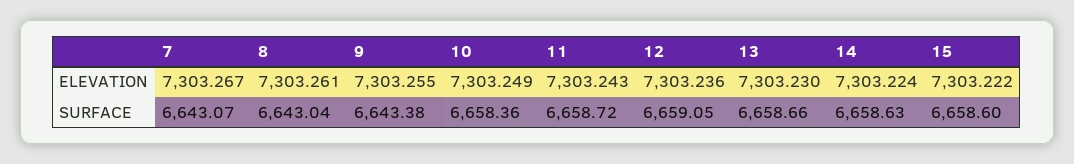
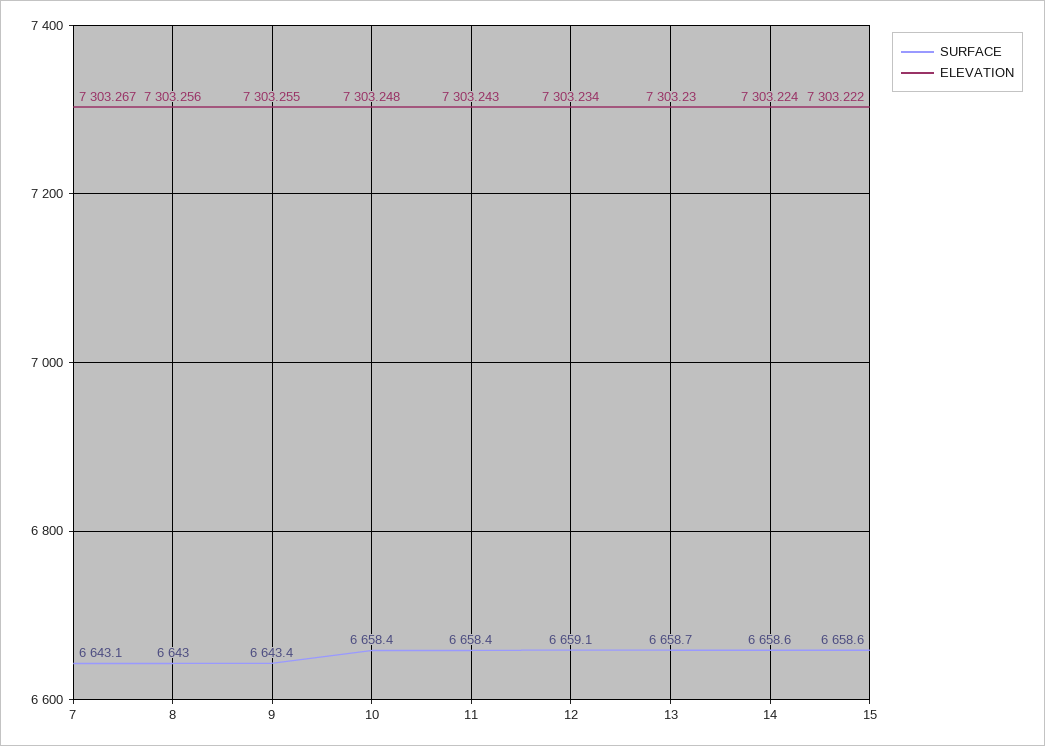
  {
    "ELEVATION": {
      "7": 7303.267,
-     "8": 7303.261,
+     "8": 7303.256,
      "9": 7303.255,
-     "10": 7303.249,
+     "10": 7303.248,
      "11": 7303.243,
-     "12": 7303.236,
+     "12": 7303.234,
      "13": 7303.23,
      "14": 7303.224,
      "15": 7303.222
    },
    "SURFACE": {
      "7": 6643.07,
      "8": 6643.04,
      "9": 6643.38,
      "10": 6658.36,
-     "11": 6658.72,
+     "11": 6658.4,
      "12": 6659.05,
      "13": 6658.66,
      "14": 6658.63,
      "15": 6658.6
    }
  }

